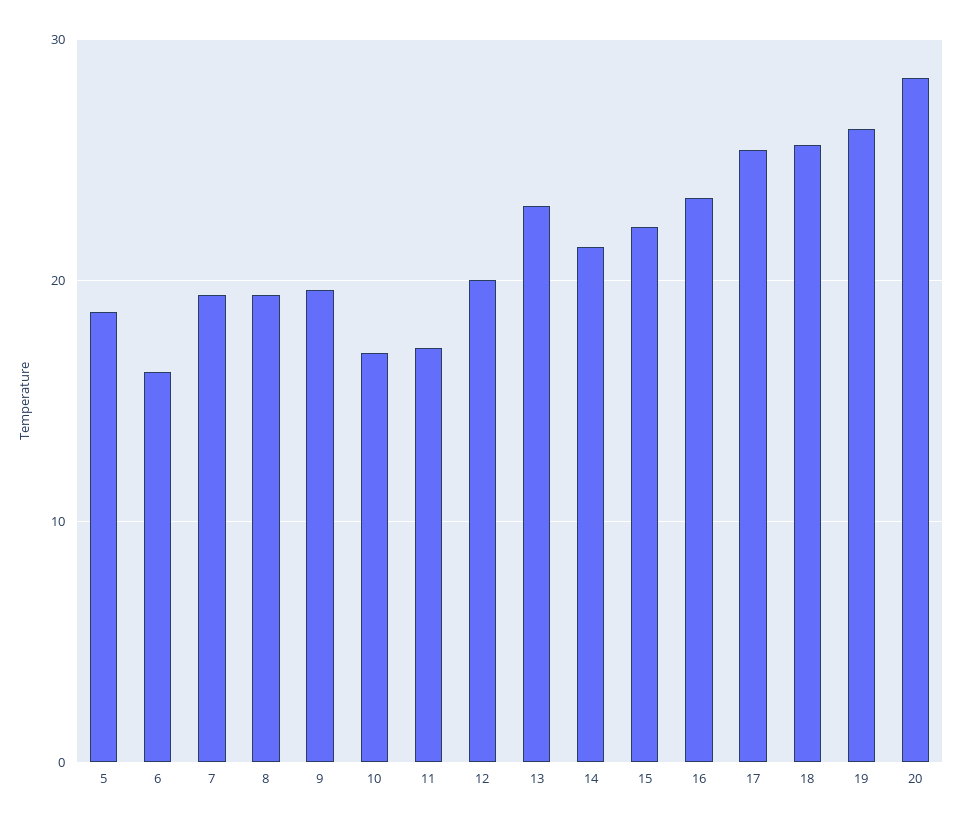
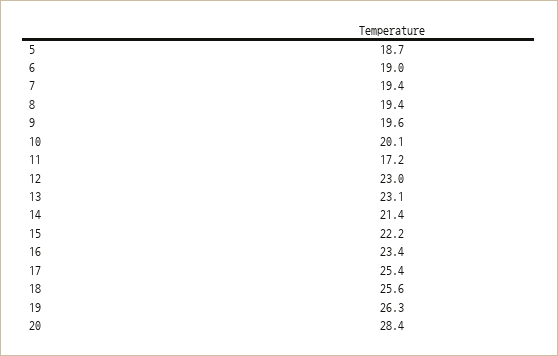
  {
    "5": 18.7,
-   "6": 16,
+   "6": 19,
    "7": 19.4,
    "8": 19.4,
    "9": 19.6,
-   "10": 17,
+   "10": 20.1,
    "11": 17.2,
-   "12": 20,
+   "12": 23,
    "13": 23.1,
    "14": 21.4,
    "15": 22.2,
    "16": 23.4,
    "17": 25.4,
    "18": 25.6,
    "19": 26.3,
    "20": 28.4
  }

